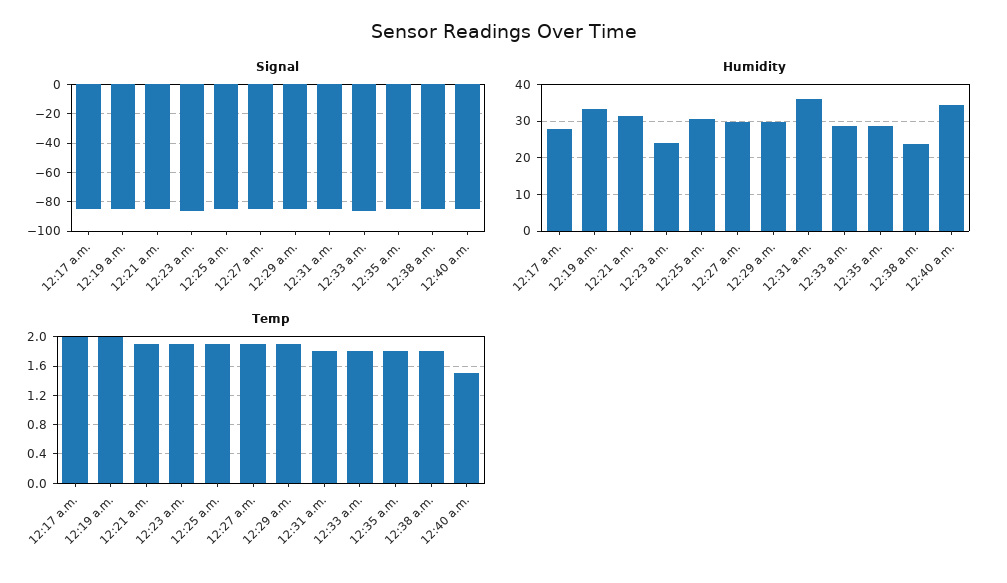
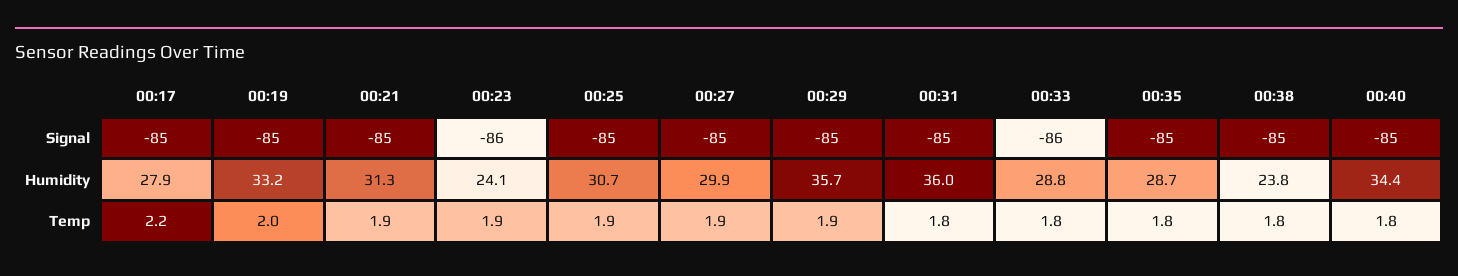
  {
    "Signal": {
      "12:17 a.m.": -85,
      "12:19 a.m.": -85,
      "12:21 a.m.": -85,
      "12:23 a.m.": -86,
      "12:25 a.m.": -85,
      "12:27 a.m.": -85,
      "12:29 a.m.": -85,
      "12:31 a.m.": -85,
      "12:33 a.m.": -86,
      "12:35 a.m.": -85,
      "12:38 a.m.": -85,
      "12:40 a.m.": -85
    },
    "Humidity": {
      "12:17 a.m.": 27.9,
      "12:19 a.m.": 33.2,
      "12:21 a.m.": 31.3,
      "12:23 a.m.": 24.1,
      "12:25 a.m.": 30.7,
      "12:27 a.m.": 29.9,
-     "12:29 a.m.": 30,
+     "12:29 a.m.": 35.7,
      "12:31 a.m.": 36,
      "12:33 a.m.": 28.8,
      "12:35 a.m.": 28.7,
      "12:38 a.m.": 23.8,
      "12:40 a.m.": 34.4
    },
    "Temp": {
-     "12:17 a.m.": 2,
+     "12:17 a.m.": 2.2,
      "12:19 a.m.": 2,
      "12:21 a.m.": 1.9,
      "12:23 a.m.": 1.9,
      "12:25 a.m.": 1.9,
      "12:27 a.m.": 1.9,
      "12:29 a.m.": 1.9,
      "12:31 a.m.": 1.8,
      "12:33 a.m.": 1.8,
      "12:35 a.m.": 1.8,
      "12:38 a.m.": 1.8,
-     "12:40 a.m.": 1.5
+     "12:40 a.m.": 1.8
    }
  }

